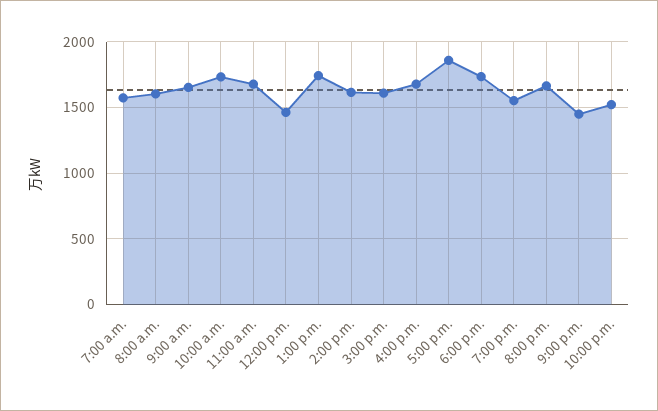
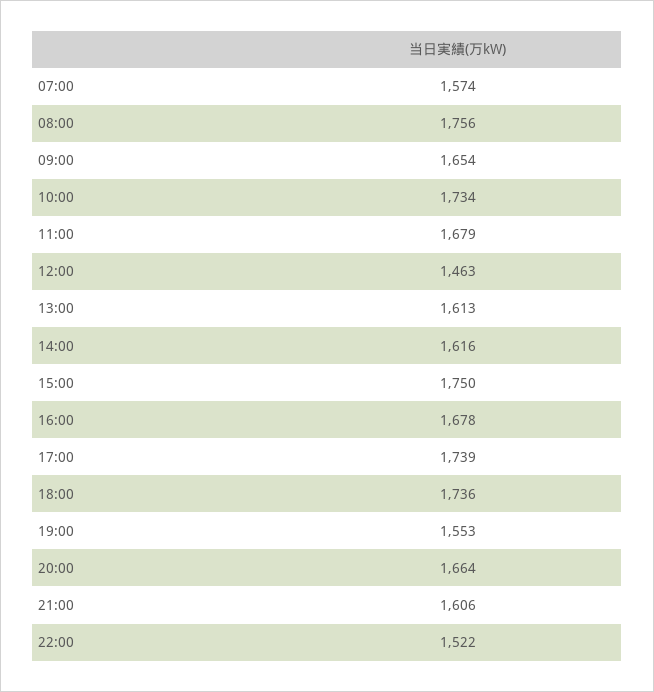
  {
    "7:00 a.m.": 1574,
-   "8:00 a.m.": 1600,
+   "8:00 a.m.": 1756,
    "9:00 a.m.": 1654,
    "10:00 a.m.": 1734,
    "11:00 a.m.": 1679,
    "12:00 p.m.": 1463,
-   "1:00 p.m.": 1750,
+   "1:00 p.m.": 1613,
    "2:00 p.m.": 1616,
-   "3:00 p.m.": 1600,
+   "3:00 p.m.": 1750,
    "4:00 p.m.": 1678,
-   "5:00 p.m.": 1850,
+   "5:00 p.m.": 1739,
    "6:00 p.m.": 1736,
    "7:00 p.m.": 1553,
    "8:00 p.m.": 1664,
-   "9:00 p.m.": 1450,
+   "9:00 p.m.": 1606,
    "10:00 p.m.": 1522
  }

